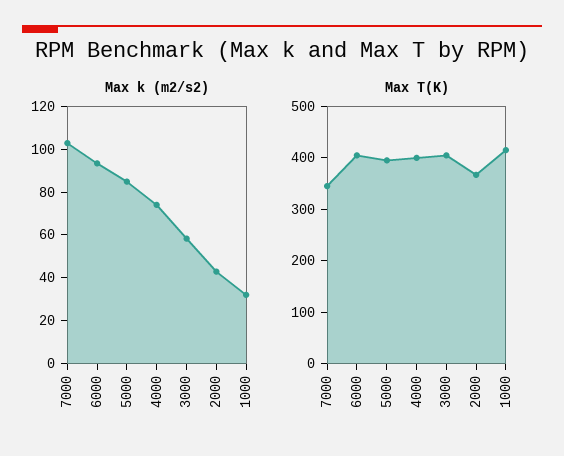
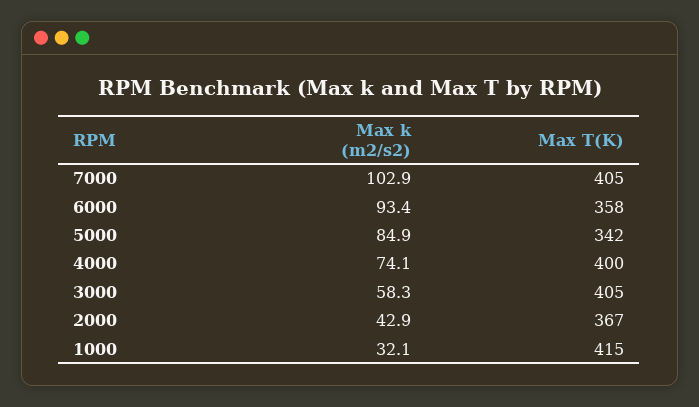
  {
    "Max k (m2/s2)": {
      "7000": 102.9,
      "6000": 93.4,
      "5000": 84.9,
      "4000": 74.1,
      "3000": 58.3,
      "2000": 42.9,
      "1000": 32.1
    },
    "Max T(K)": {
-     "7000": 340,
+     "7000": 405,
-     "6000": 400,
+     "6000": 358,
-     "5000": 400,
+     "5000": 342,
      "4000": 400,
      "3000": 405,
      "2000": 367,
      "1000": 415
    }
  }

